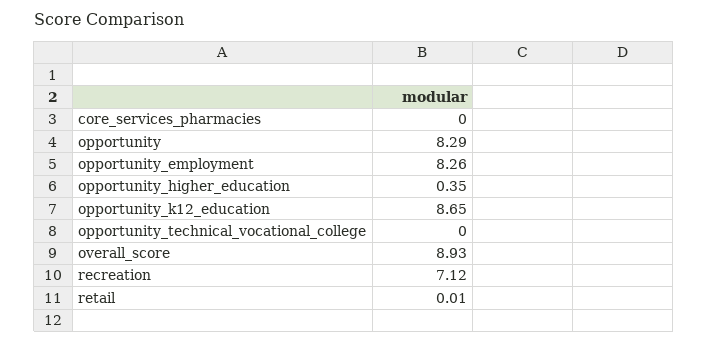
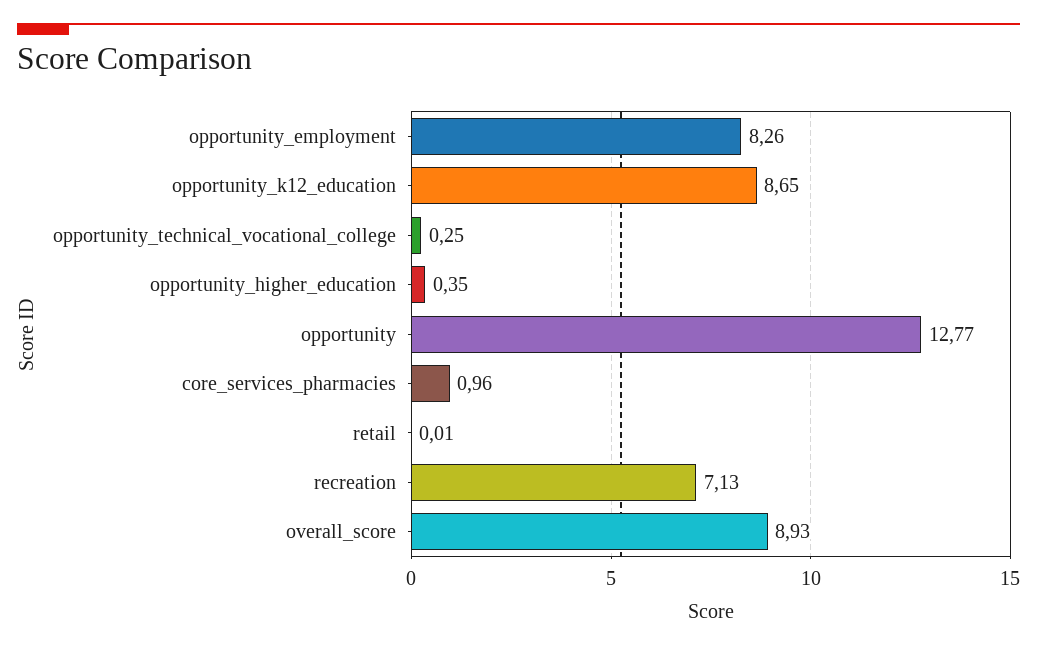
  {
-   "core_services_pharmacies": 0,
+   "core_services_pharmacies": 0.96,
-   "opportunity": 8.29,
+   "opportunity": 12.77,
    "opportunity_employment": 8.26,
    "opportunity_higher_education": 0.35,
    "opportunity_k12_education": 8.65,
-   "opportunity_technical_vocational_college": 0,
+   "opportunity_technical_vocational_college": 0.25,
    "overall_score": 8.93,
-   "recreation": 7.12,
+   "recreation": 7.13,
    "retail": 0.01
  }

